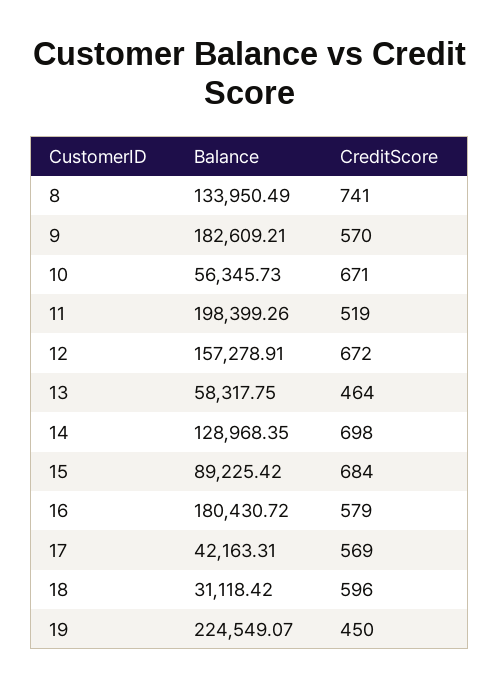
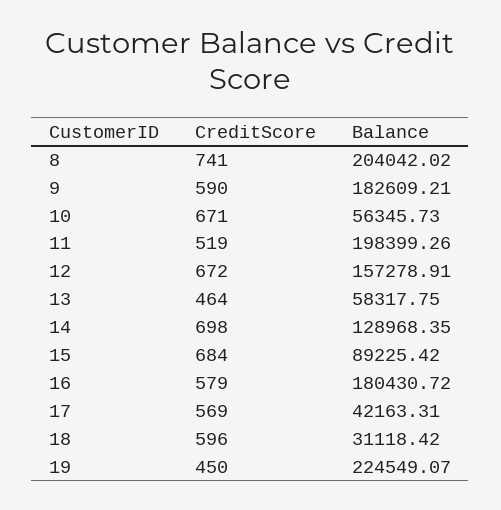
  {
    "Balance": {
-     "8": 133950.49,
+     "8": 204042.02,
      "9": 182609.21,
      "10": 56345.73,
      "11": 198399.26,
      "12": 157278.91,
      "13": 58317.75,
      "14": 128968.35,
      "15": 89225.42,
      "16": 180430.72,
      "17": 42163.31,
      "18": 31118.42,
      "19": 224549.07
    },
    "CreditScore": {
      "8": 741,
-     "9": 570,
+     "9": 590,
      "10": 671,
      "11": 519,
      "12": 672,
      "13": 464,
      "14": 698,
      "15": 684,
      "16": 579,
      "17": 569,
      "18": 596,
      "19": 450
    }
  }

